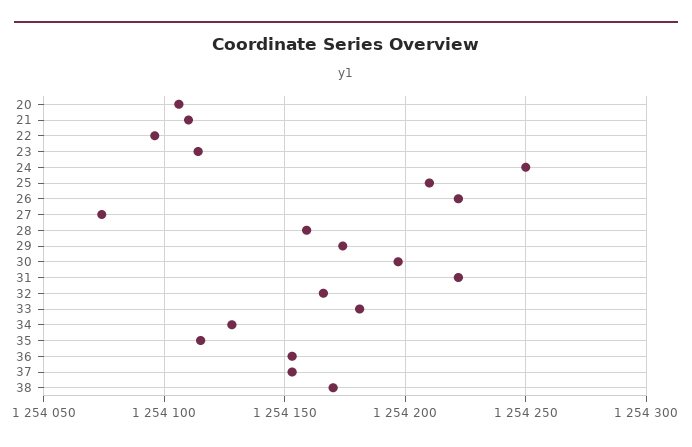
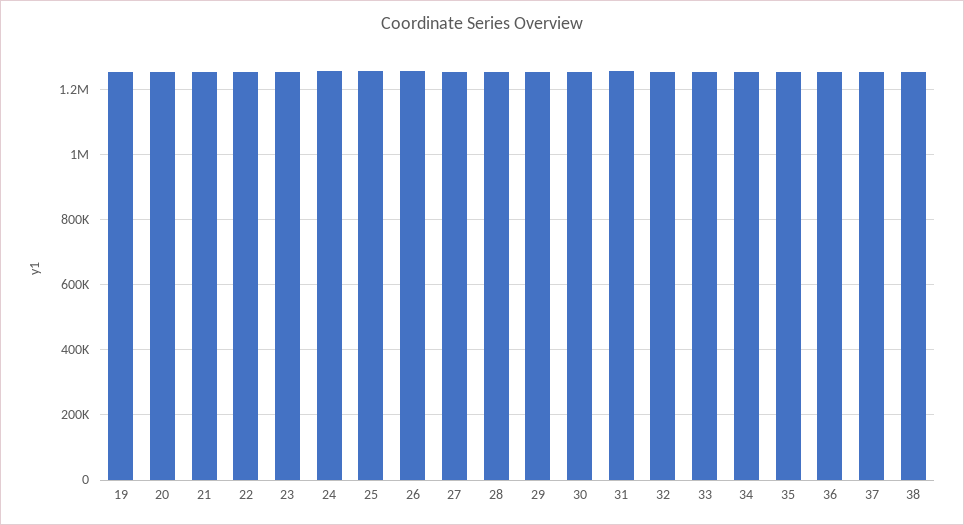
  {
    "20": 1254105,
    "21": 1254110,
    "22": 1254095,
    "23": 1254115,
    "24": 1254250,
    "25": 1254210,
    "26": 1254220,
    "27": 1254075,
    "28": 1254160,
    "29": 1254175,
    "30": 1254195,
    "31": 1254220,
    "32": 1254165,
    "33": 1254180,
    "34": 1254130,
    "35": 1254115,
    "36": 1254155,
    "37": 1254155,
-   "38": 1254170
+   "38": 1254170,
+   "19": 1260000
  }

